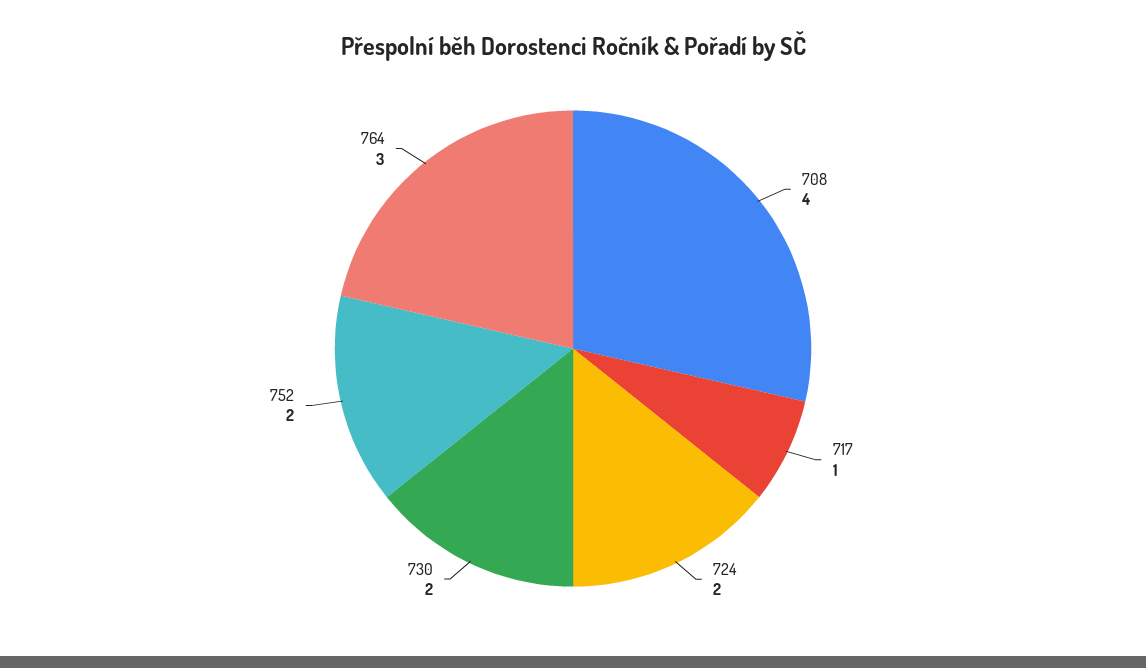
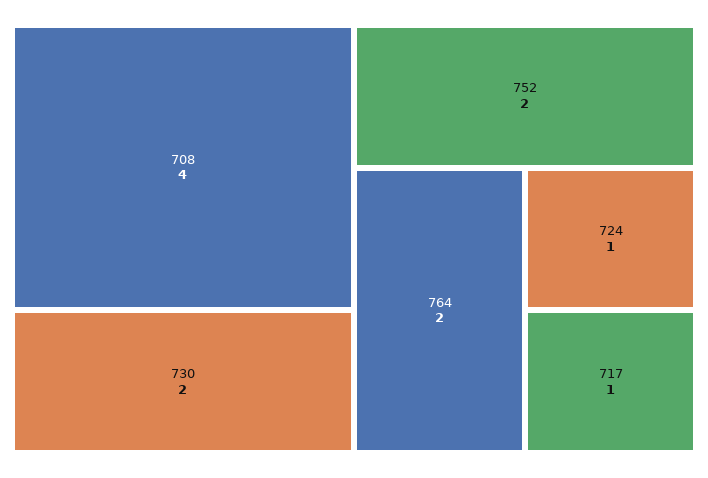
  {
    "708": 4,
    "717": 1,
-   "724": 2,
+   "724": 1,
    "730": 2,
    "752": 2,
-   "764": 3
+   "764": 2
  }

